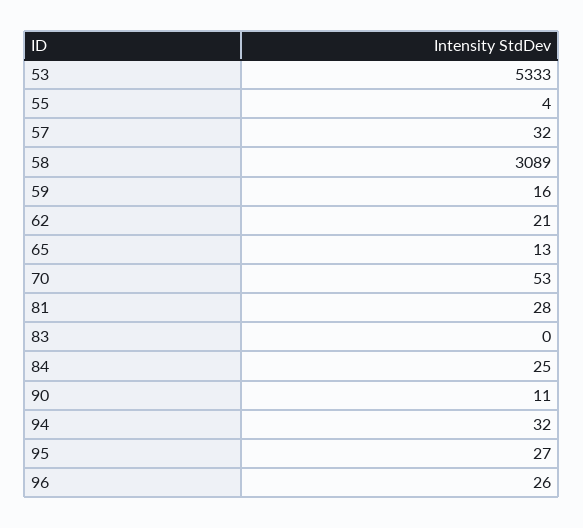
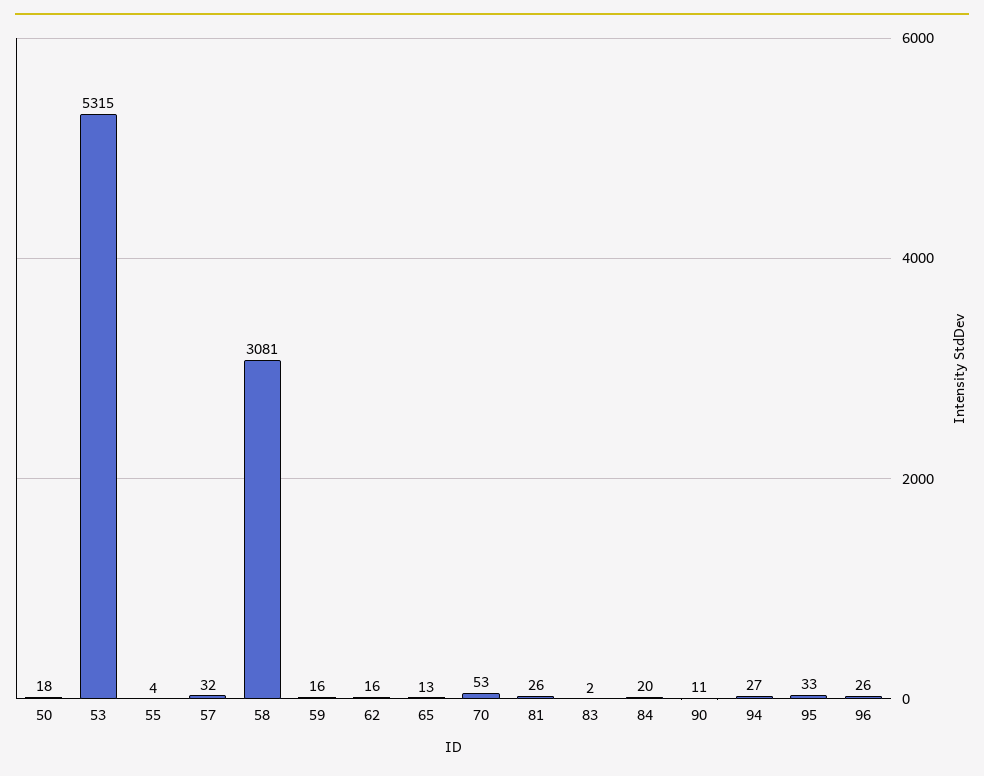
  {
-   "53": 5333,
+   "53": 5315,
    "55": 4,
    "57": 32,
-   "58": 3089,
+   "58": 3081,
    "59": 16,
-   "62": 21,
+   "62": 16,
    "65": 13,
    "70": 53,
-   "81": 28,
+   "81": 26,
-   "83": 0,
+   "83": 2,
-   "84": 25,
+   "84": 20,
    "90": 11,
-   "94": 32,
+   "94": 27,
-   "95": 27,
+   "95": 33,
-   "96": 26
+   "96": 26,
+   "50": 18
  }

